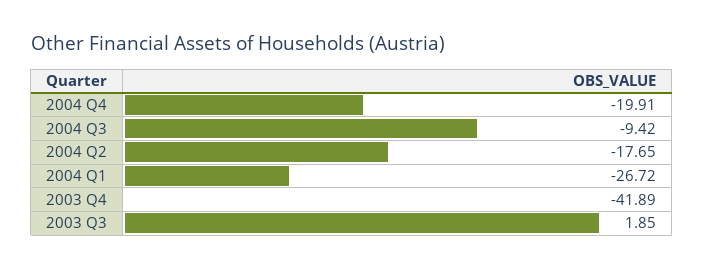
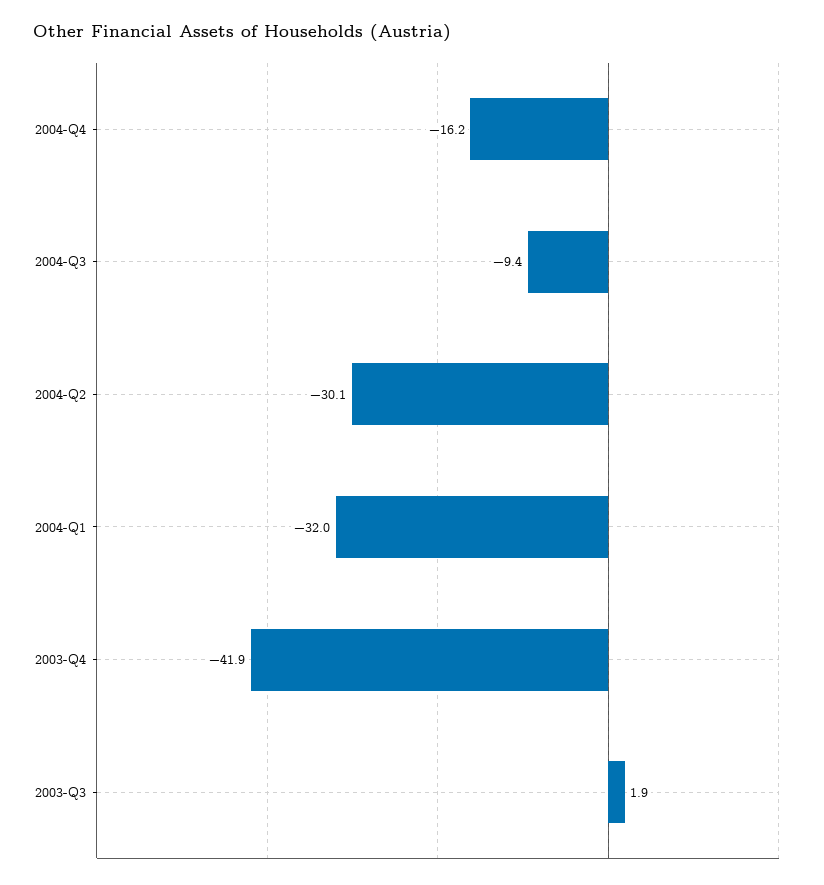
  {
-   "2004 Q4": -19.91,
+   "2004 Q4": -16.2,
    "2004 Q3": -9.42,
-   "2004 Q2": -17.65,
+   "2004 Q2": -30.1,
-   "2004 Q1": -26.72,
+   "2004 Q1": -32,
    "2003 Q4": -41.89,
    "2003 Q3": 1.85
  }

